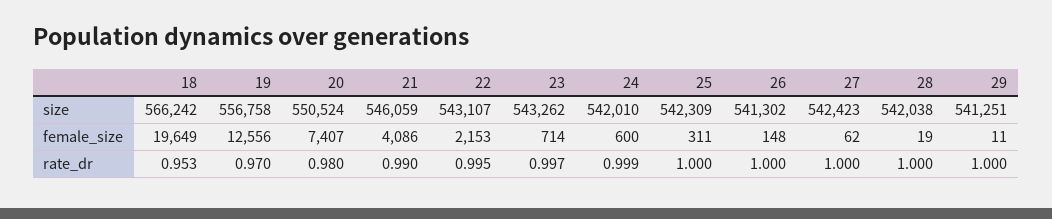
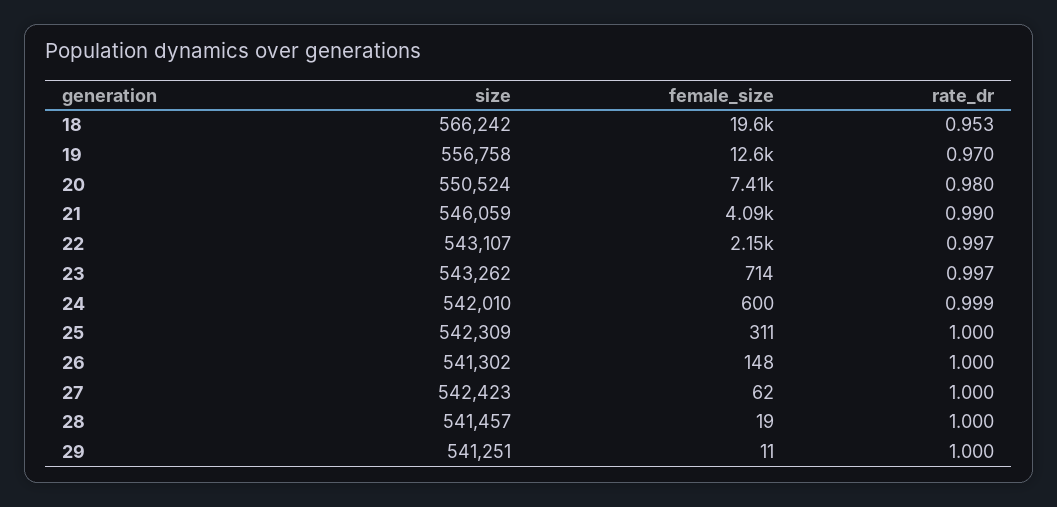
  {
    "18": {
      "size": 566242,
      "female_size": 19649,
      "rate_dr": 0.953
    },
    "19": {
      "size": 556758,
      "female_size": 12556,
      "rate_dr": 0.97
    },
    "20": {
      "size": 550524,
      "female_size": 7407,
      "rate_dr": 0.98
    },
    "21": {
      "size": 546059,
      "female_size": 4086,
      "rate_dr": 0.99
    },
    "22": {
      "size": 543107,
      "female_size": 2153,
-     "rate_dr": 0.995
+     "rate_dr": 0.997
    },
    "23": {
      "size": 543262,
      "female_size": 714,
      "rate_dr": 0.997
    },
    "24": {
      "size": 542010,
      "female_size": 600,
      "rate_dr": 0.999
    },
    "25": {
      "size": 542309,
      "female_size": 311,
      "rate_dr": 1
    },
    "26": {
      "size": 541302,
      "female_size": 148,
      "rate_dr": 1
    },
    "27": {
      "size": 542423,
      "female_size": 62,
      "rate_dr": 1
    },
    "28": {
-     "size": 542038,
+     "size": 541457,
      "female_size": 19,
      "rate_dr": 1
    },
    "29": {
      "size": 541251,
      "female_size": 11,
      "rate_dr": 1
    }
  }

